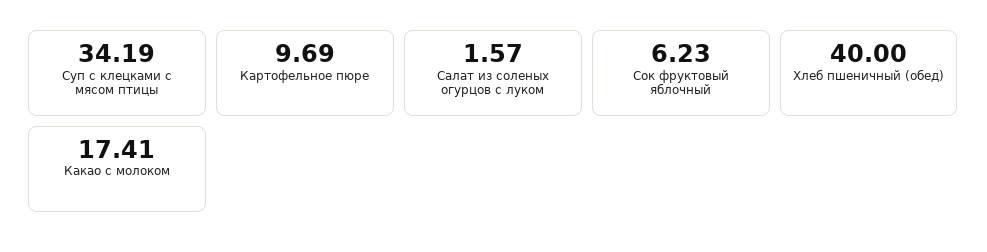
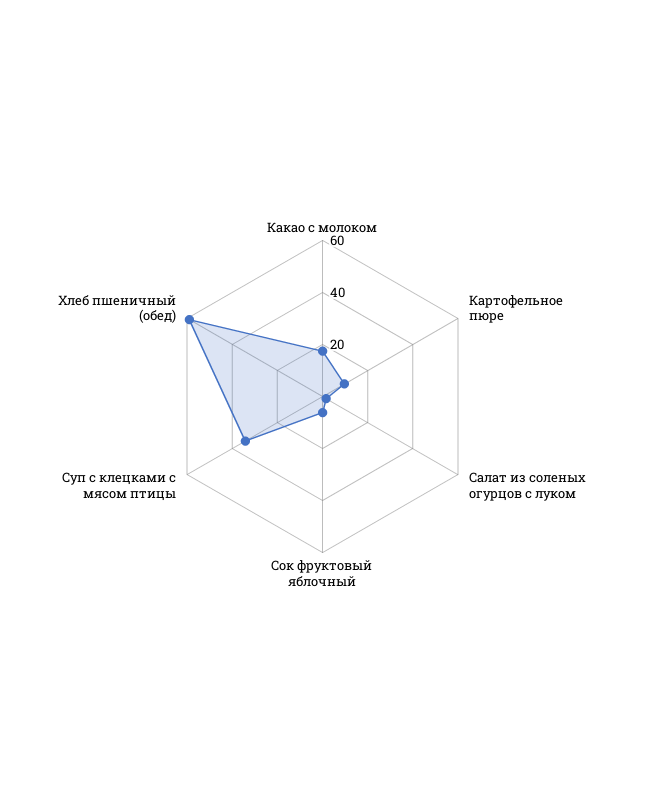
  {
    "Суп с клецками с мясом птицы": 34.19,
    "Картофельное пюре": 9.69,
    "Салат из соленых огурцов с луком": 1.57,
    "Сок фруктовый яблочный": 6.23,
-   "Хлеб пшеничный (обед)": 40,
+   "Хлеб пшеничный (обед)": 60,
    "Какао с молоком": 17.41
  }

